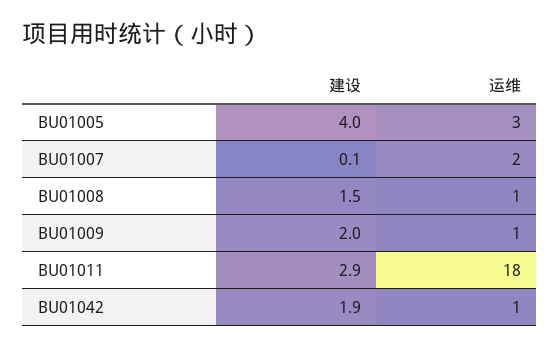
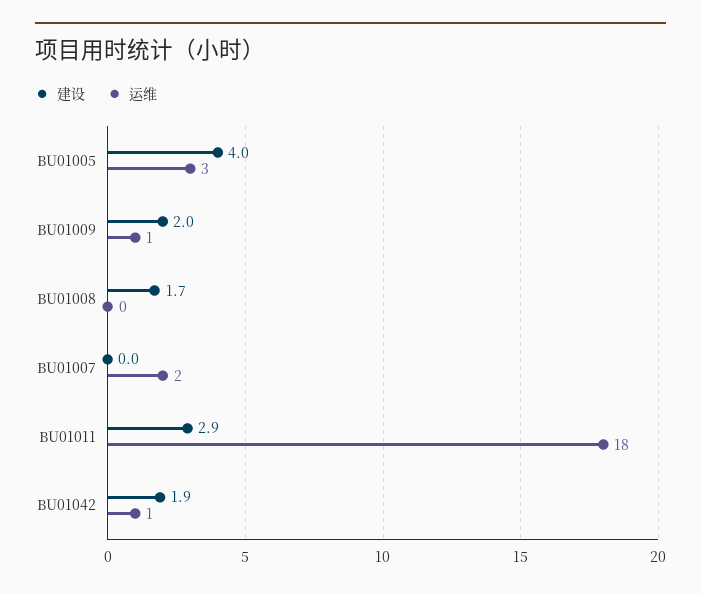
  {
    "建设": {
      "BU01005": 4,
-     "BU01007": 0.1,
+     "BU01007": 0,
-     "BU01008": 1.5,
+     "BU01008": 1.7,
      "BU01009": 2,
      "BU01011": 2.9,
      "BU01042": 1.9
    },
    "运维": {
      "BU01005": 3,
      "BU01007": 2,
-     "BU01008": 1,
+     "BU01008": 0,
      "BU01009": 1,
      "BU01011": 18,
      "BU01042": 1
    }
  }

